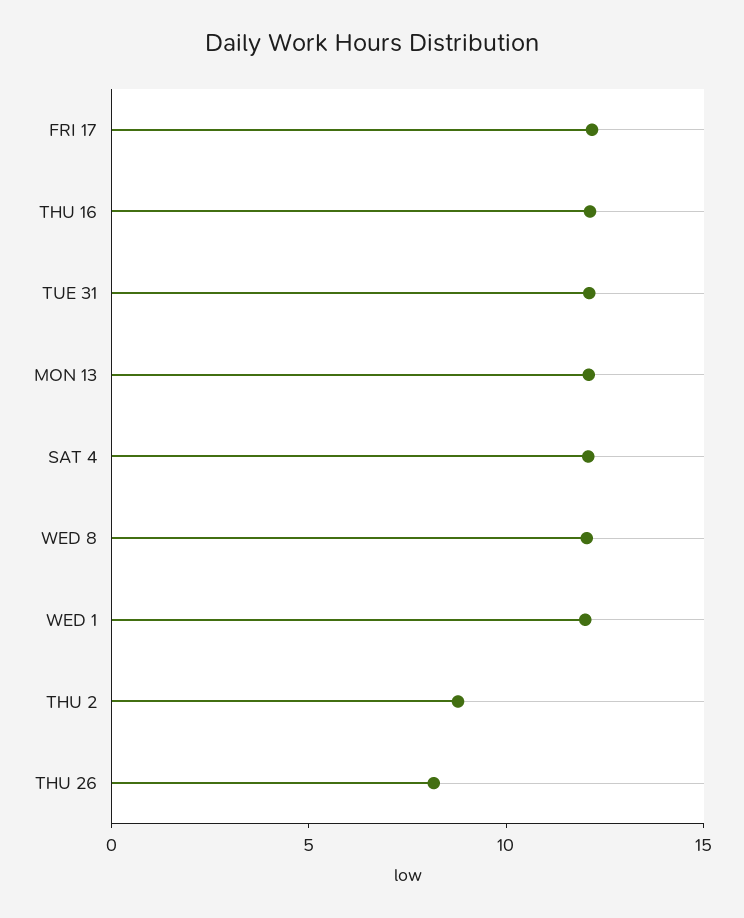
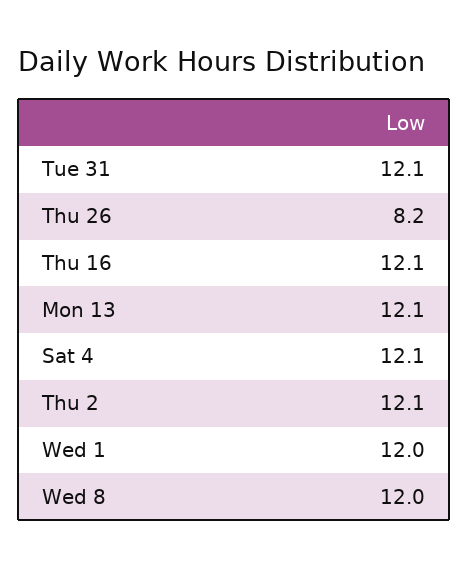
  {
-   "FRI 17": 12,
    "THU 16": 12.1,
    "TUE 31": 12.1,
    "MON 13": 12.1,
    "SAT 4": 12.1,
    "WED 8": 12,
    "WED 1": 12,
-   "THU 2": 9,
+   "THU 2": 12.1,
    "THU 26": 8.2
  }

